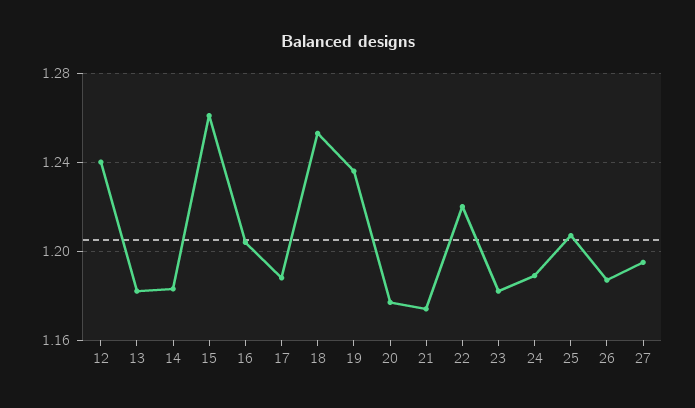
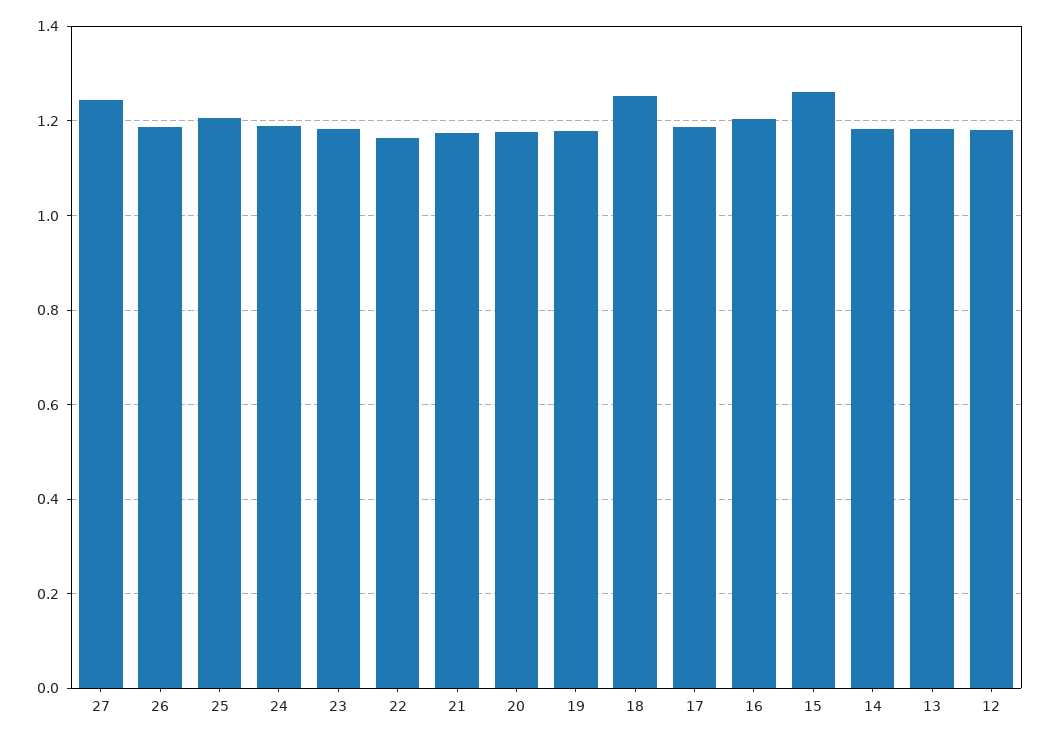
  {
-   "12": 1.24,
+   "12": 1.18,
    "13": 1.18,
    "14": 1.185,
    "15": 1.26,
    "16": 1.205,
    "17": 1.19,
    "18": 1.255,
-   "19": 1.235,
+   "19": 1.18,
    "20": 1.175,
    "21": 1.175,
-   "22": 1.22,
+   "22": 1.16,
    "23": 1.18,
    "24": 1.19,
    "25": 1.205,
    "26": 1.185,
-   "27": 1.195
+   "27": 1.24
  }

